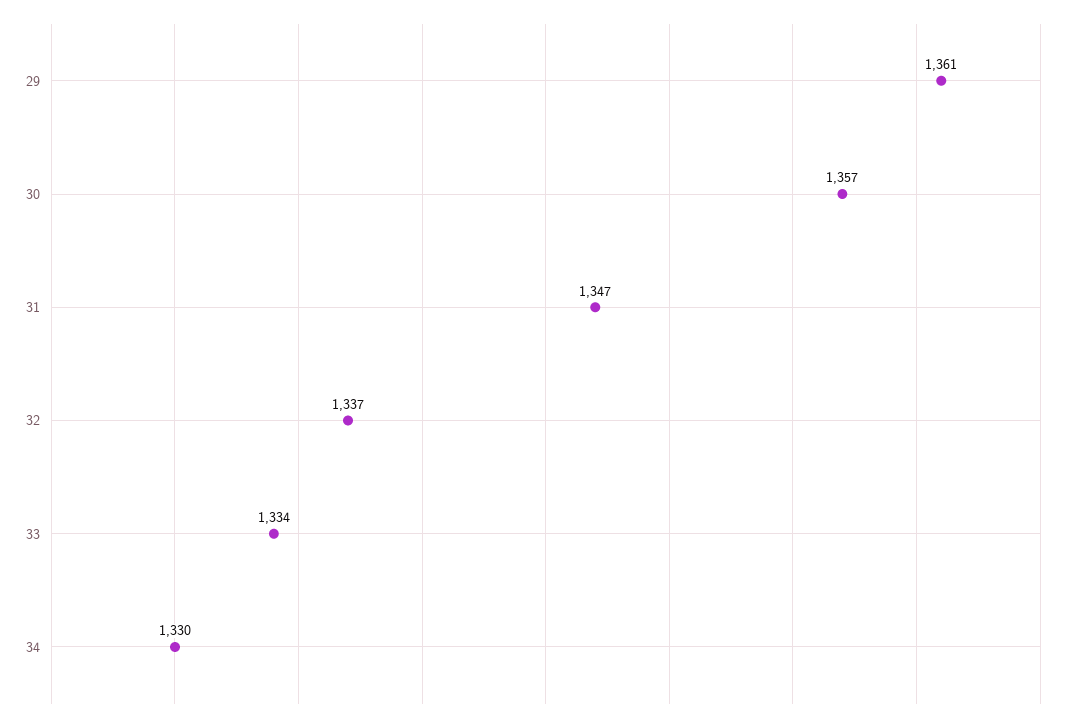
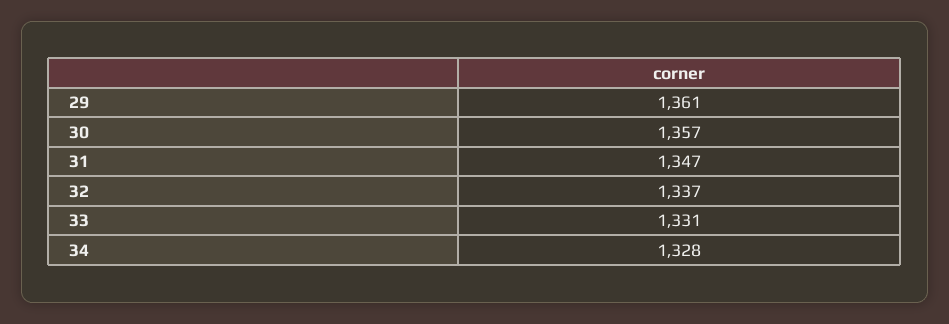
  {
    "29": 1361,
    "30": 1357,
    "31": 1347,
    "32": 1337,
-   "33": 1334,
+   "33": 1331,
-   "34": 1330
+   "34": 1328
  }

